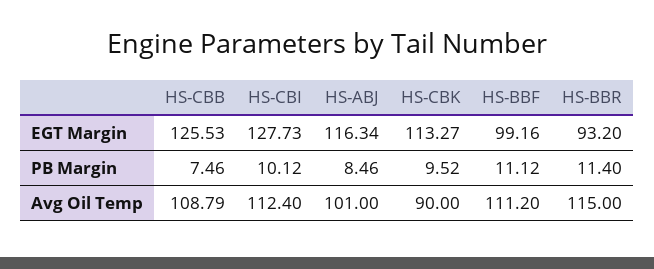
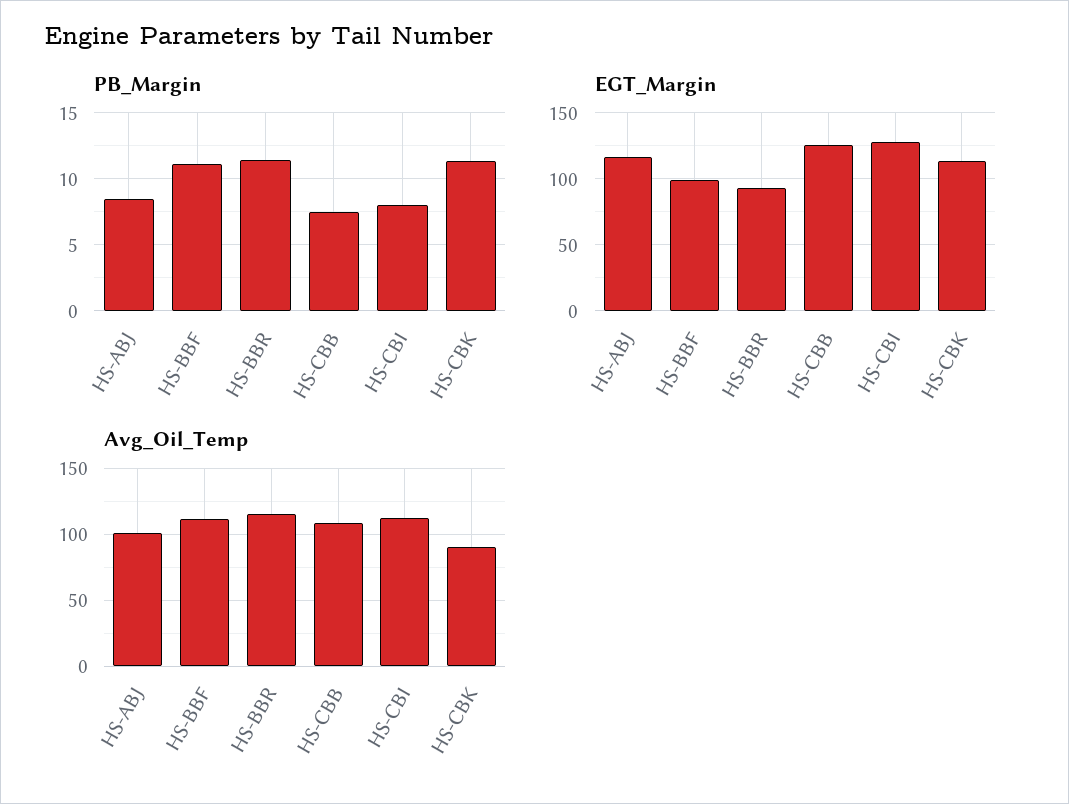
  {
    "EGT Margin": {
      "HS-CBB": 125.53,
      "HS-CBI": 127.73,
      "HS-ABJ": 116.34,
      "HS-CBK": 113.27,
      "HS-BBF": 99.16,
      "HS-BBR": 93.2
    },
    "PB Margin": {
      "HS-CBB": 7.46,
-     "HS-CBI": 10.12,
+     "HS-CBI": 8,
      "HS-ABJ": 8.46,
-     "HS-CBK": 9.52,
+     "HS-CBK": 11.5,
      "HS-BBF": 11.12,
      "HS-BBR": 11.4
    },
    "Avg Oil Temp": {
      "HS-CBB": 108.79,
      "HS-CBI": 112.4,
      "HS-ABJ": 101,
      "HS-CBK": 90,
      "HS-BBF": 111.2,
      "HS-BBR": 115
    }
  }

